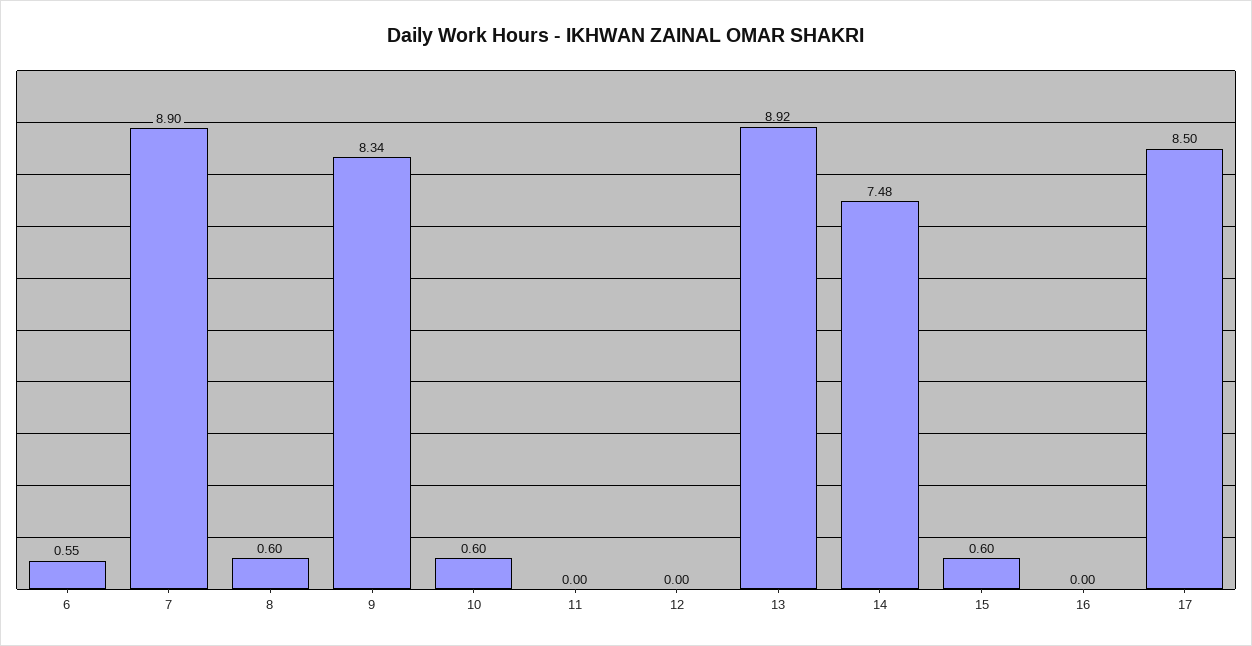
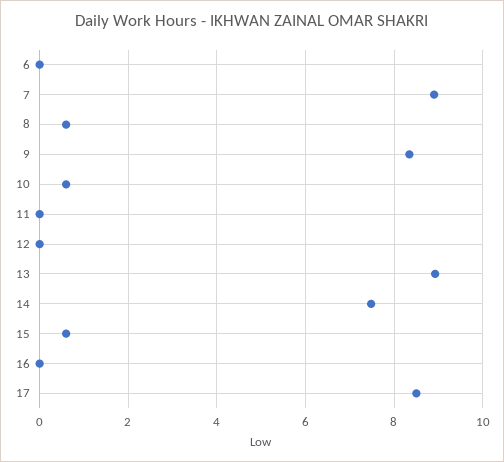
  {
-   "6": 0.55,
+   "6": 0,
    "7": 8.9,
    "8": 0.6,
    "9": 8.34,
    "10": 0.6,
    "11": 0,
    "12": 0,
    "13": 8.92,
    "14": 7.48,
    "15": 0.6,
    "16": 0,
    "17": 8.5
  }

